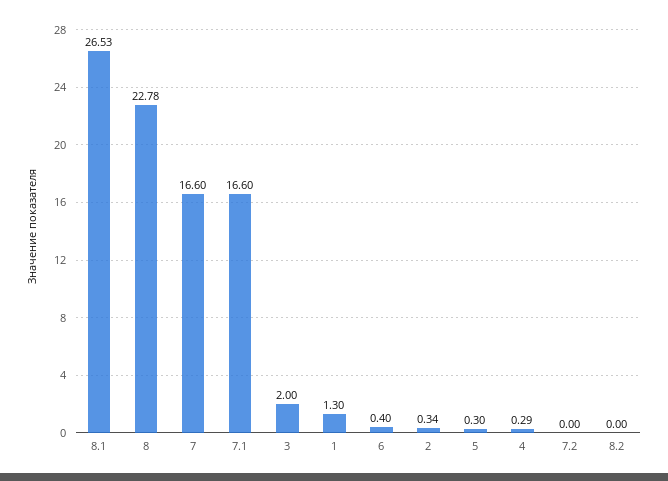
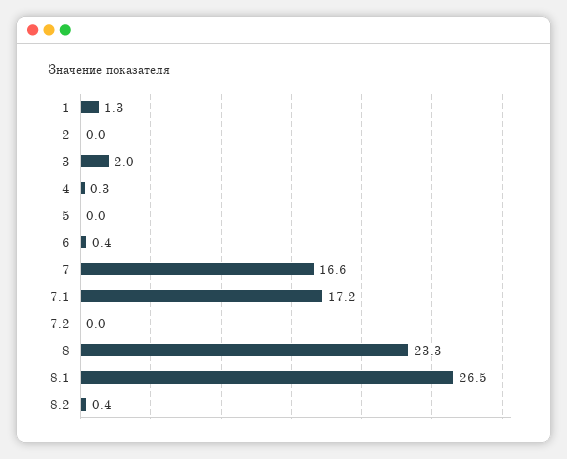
  {
    "8.1": 26.53,
-   "8": 22.78,
+   "8": 23.3,
    "7": 16.6,
-   "7.1": 16.6,
+   "7.1": 17.2,
    "3": 2,
    "1": 1.3,
    "6": 0.4,
-   "2": 0.34,
+   "2": 0,
-   "5": 0.3,
+   "5": 0,
    "4": 0.29,
    "7.2": 0,
-   "8.2": 0
+   "8.2": 0.4
  }

